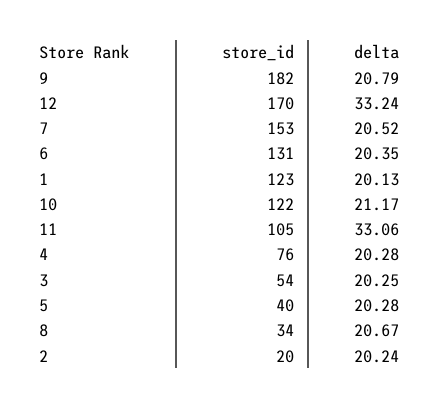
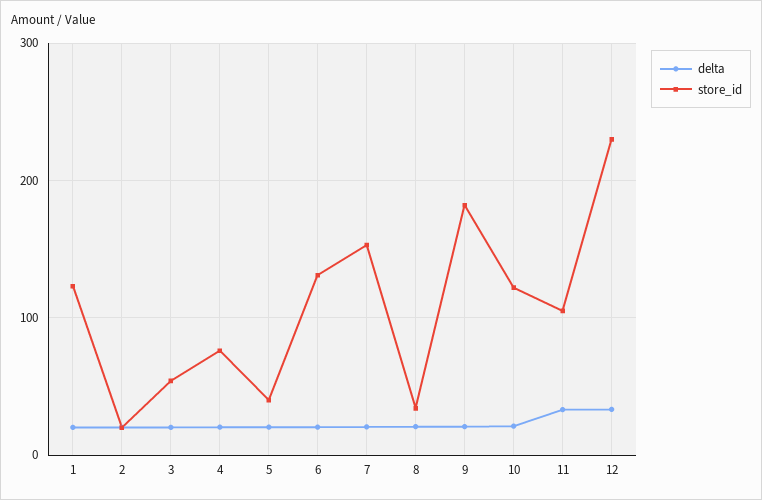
  {
    "store_id": {
      "9": 182,
-     "12": 170,
+     "12": 230,
      "7": 153,
      "6": 131,
      "1": 123,
      "10": 122,
      "11": 105,
      "4": 76,
      "3": 54,
      "5": 40,
      "8": 34,
      "2": 20
    },
    "delta": {
      "9": 20.79,
      "12": 33.24,
      "7": 20.52,
      "6": 20.35,
      "1": 20.13,
      "10": 21.17,
      "11": 33.06,
      "4": 20.28,
      "3": 20.25,
      "5": 20.28,
      "8": 20.67,
      "2": 20.24
    }
  }

